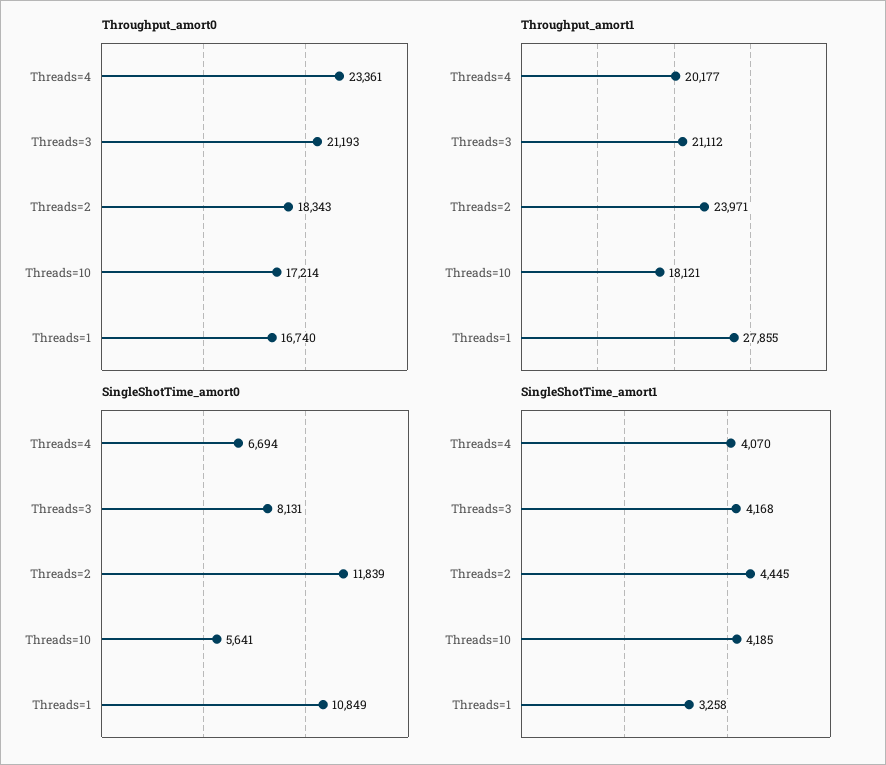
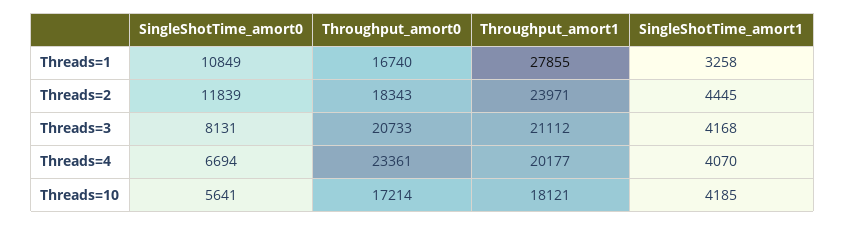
  {
    "Throughput_amort0": {
      "Threads=4": 23361,
-     "Threads=3": 21193,
+     "Threads=3": 20733,
      "Threads=2": 18343,
      "Threads=10": 17214,
      "Threads=1": 16740
    },
    "Throughput_amort1": {
      "Threads=4": 20177,
      "Threads=3": 21112,
      "Threads=2": 23971,
      "Threads=10": 18121,
      "Threads=1": 27855
    },
    "SingleShotTime_amort0": {
      "Threads=4": 6694,
      "Threads=3": 8131,
      "Threads=2": 11839,
      "Threads=10": 5641,
      "Threads=1": 10849
    },
    "SingleShotTime_amort1": {
      "Threads=4": 4070,
      "Threads=3": 4168,
      "Threads=2": 4445,
      "Threads=10": 4185,
      "Threads=1": 3258
    }
  }

